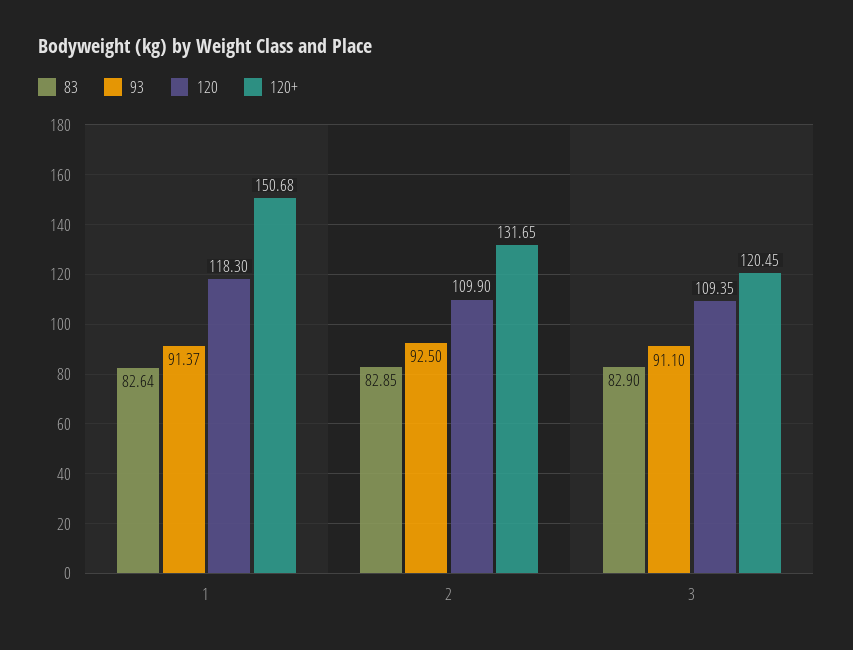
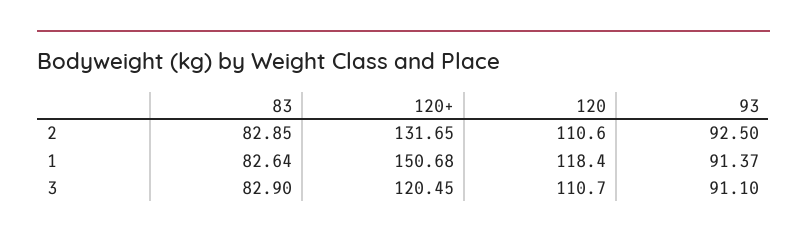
  {
    "83": {
      "1": 82.64,
      "2": 82.85,
      "3": 82.9
    },
    "93": {
      "1": 91.37,
      "2": 92.5,
      "3": 91.1
    },
    "120": {
-     "1": 118.3,
+     "1": 118.4,
-     "2": 109.9,
+     "2": 110.6,
-     "3": 109.35
+     "3": 110.7
    },
    "120+": {
      "1": 150.68,
      "2": 131.65,
      "3": 120.45
    }
  }

